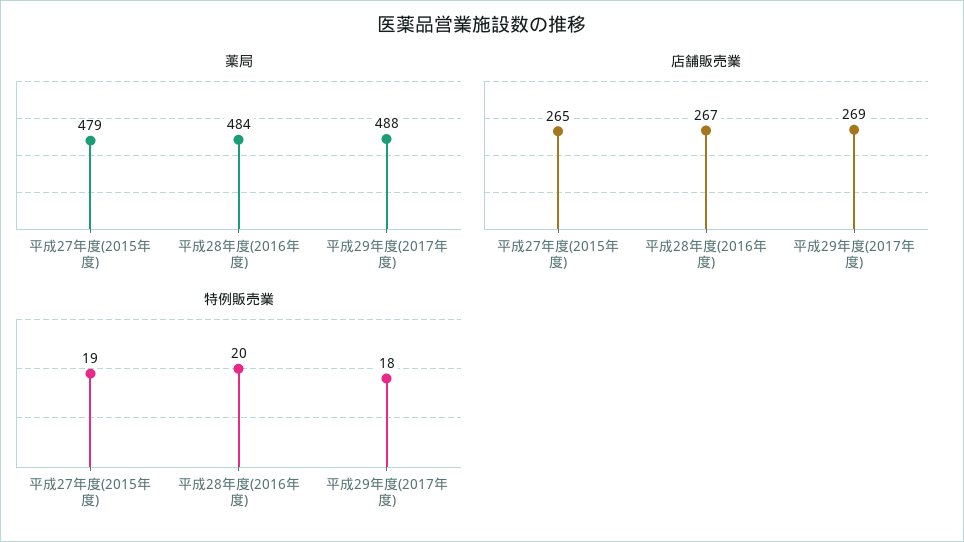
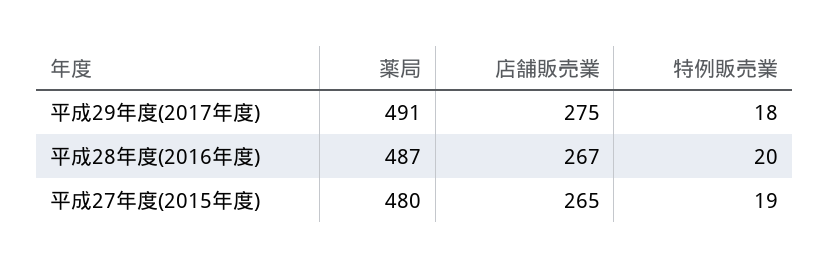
  {
    "薬局": {
-     "平成27年度(2015年度)": 479,
+     "平成27年度(2015年度)": 480,
-     "平成28年度(2016年度)": 484,
+     "平成28年度(2016年度)": 487,
-     "平成29年度(2017年度)": 488
+     "平成29年度(2017年度)": 491
    },
    "店舗販売業": {
      "平成27年度(2015年度)": 265,
      "平成28年度(2016年度)": 267,
-     "平成29年度(2017年度)": 269
+     "平成29年度(2017年度)": 275
    },
    "特例販売業": {
      "平成27年度(2015年度)": 19,
      "平成28年度(2016年度)": 20,
      "平成29年度(2017年度)": 18
    }
  }

